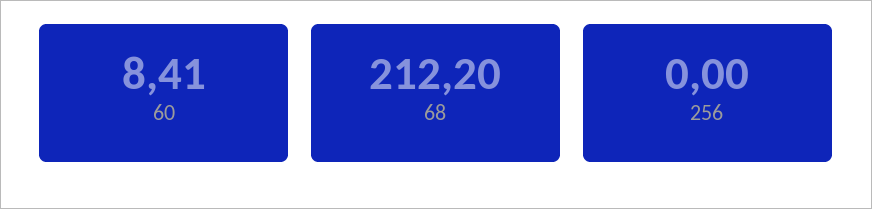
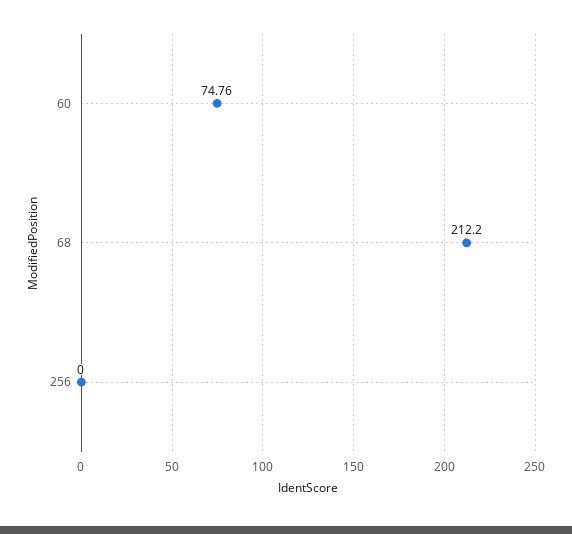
  {
-   "60": 8.41,
+   "60": 74.76,
    "68": 212.2,
    "256": 0
  }

